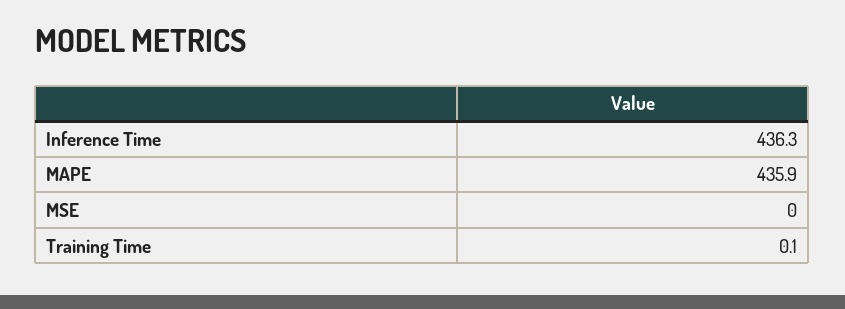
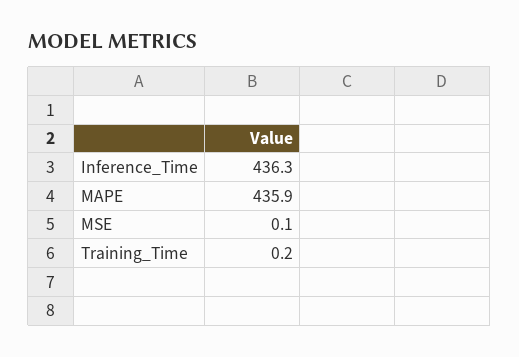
  {
    "Inference Time": 436.3,
    "MAPE": 435.9,
-   "MSE": 0,
+   "MSE": 0.1,
-   "Training Time": 0.1
+   "Training Time": 0.2
  }

